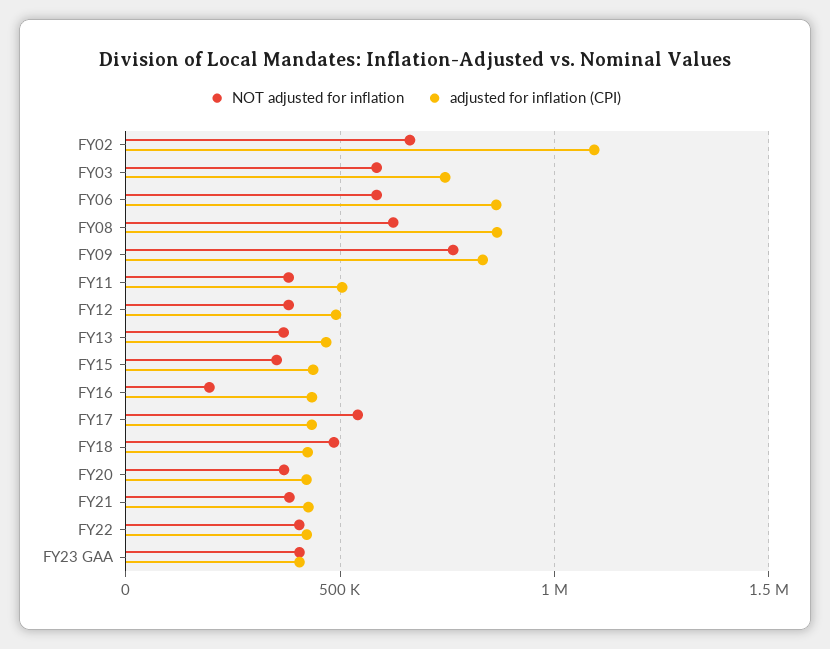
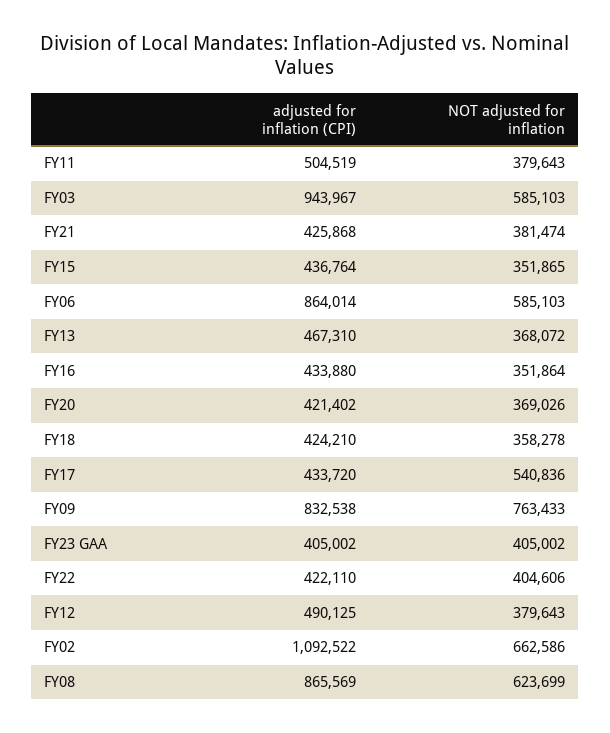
  {
    "NOT adjusted for inflation": {
      "FY02": 662586,
      "FY03": 585103,
      "FY06": 585103,
      "FY08": 623699,
      "FY09": 763433,
      "FY11": 379643,
      "FY12": 379643,
      "FY13": 368072,
      "FY15": 351865,
-     "FY16": 200000,
+     "FY16": 351864,
      "FY17": 540836,
-     "FY18": 500000,
+     "FY18": 358278,
      "FY20": 369026,
      "FY21": 381474,
      "FY22": 404606,
      "FY23 GAA": 405002
    },
    "adjusted for inflation (CPI)": {
      "FY02": 1092522,
-     "FY03": 750000,
+     "FY03": 943967,
      "FY06": 864014,
      "FY08": 865569,
      "FY09": 832538,
      "FY11": 504519,
      "FY12": 490125,
      "FY13": 467310,
      "FY15": 436764,
      "FY16": 433880,
      "FY17": 433720,
      "FY18": 424210,
      "FY20": 421402,
      "FY21": 425868,
      "FY22": 422110,
      "FY23 GAA": 405002
    }
  }

